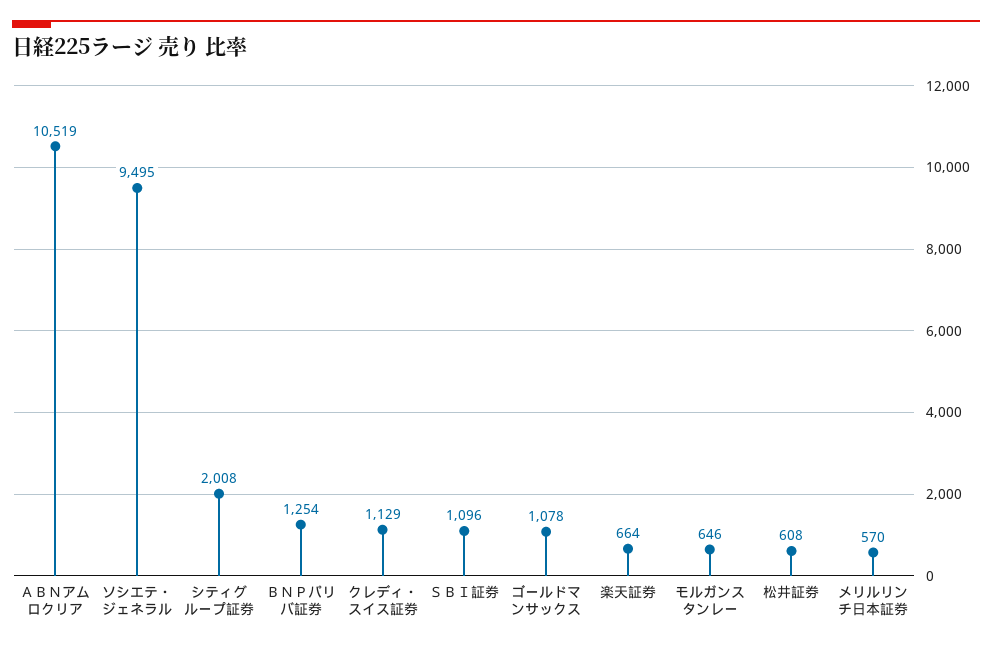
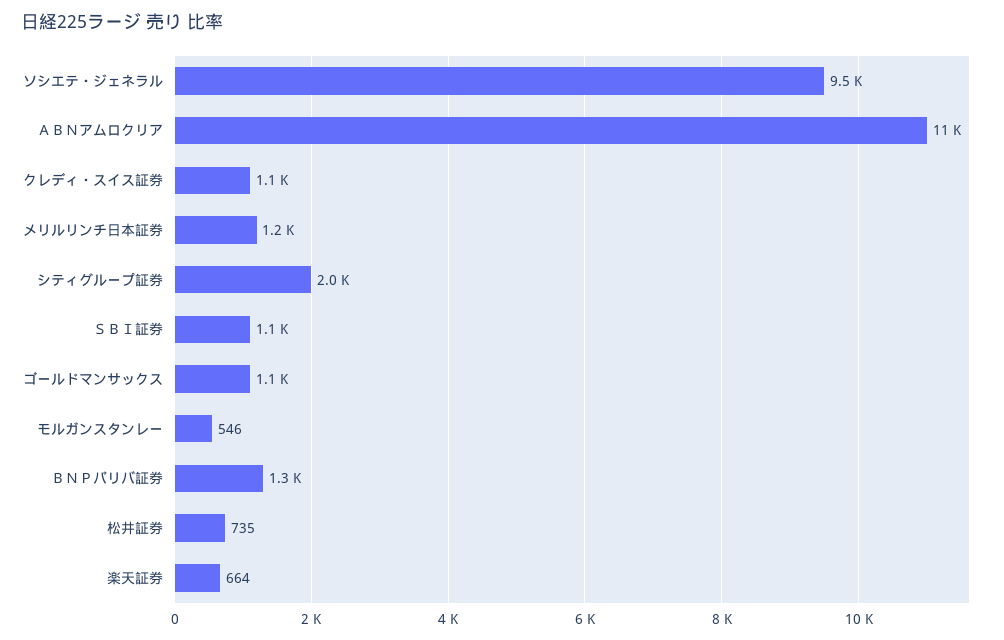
  {
    "ＡＢＮアムロクリア": 10519,
    "ソシエテ・ジェネラル": 9495,
    "シティグループ証券": 2008,
    "ＢＮＰパリバ証券": 1254,
    "クレディ・スイス証券": 1129,
    "ＳＢＩ証券": 1096,
    "ゴールドマンサックス": 1078,
    "楽天証券": 664,
-   "モルガンスタンレー": 646,
+   "モルガンスタンレー": 546,
-   "松井証券": 608,
+   "松井証券": 735,
-   "メリルリンチ日本証券": 570
+   "メリルリンチ日本証券": 1200
  }

